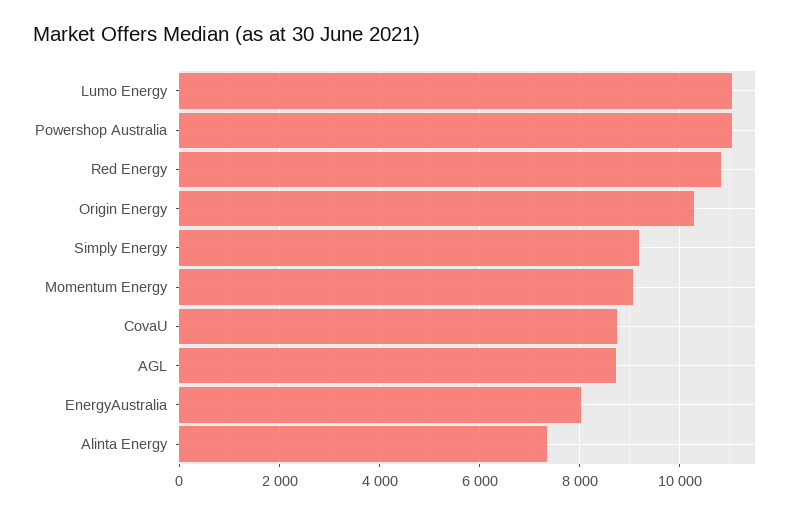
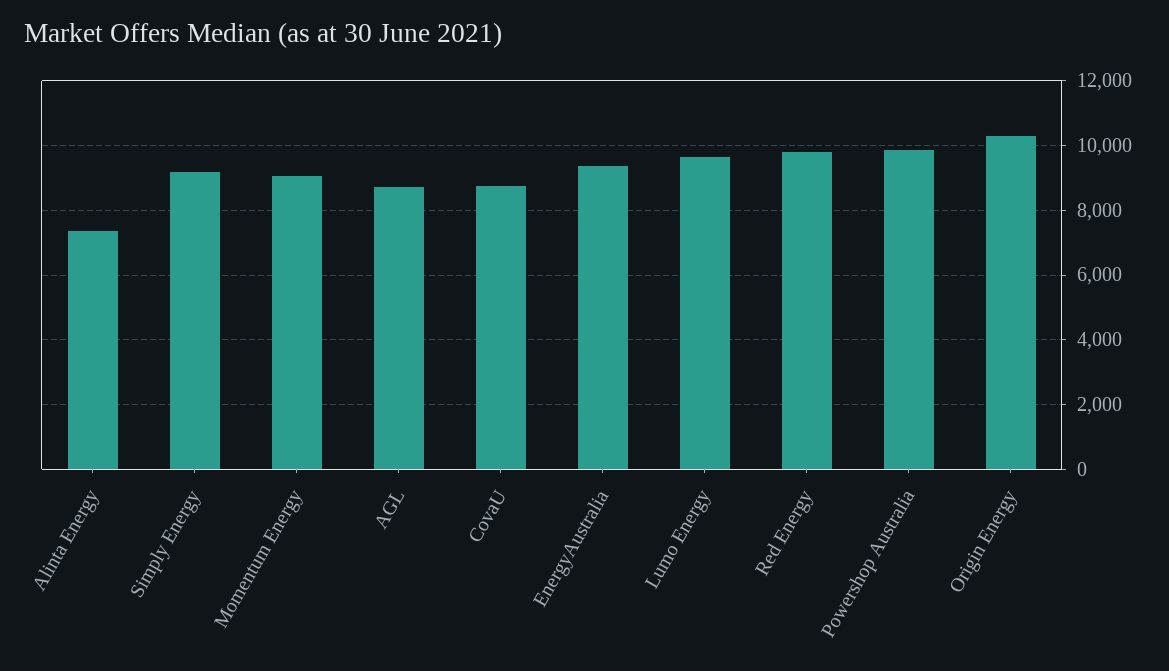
  {
-   "Lumo Energy": 11000,
+   "Lumo Energy": 9600,
-   "Powershop Australia": 11000,
+   "Powershop Australia": 9800,
-   "Red Energy": 10800,
+   "Red Energy": 9800,
    "Origin Energy": 10200,
    "Simply Energy": 9200,
    "Momentum Energy": 9000,
    "CovaU": 8800,
    "AGL": 8800,
-   "EnergyAustralia": 8000,
+   "EnergyAustralia": 9400,
    "Alinta Energy": 7400
  }

